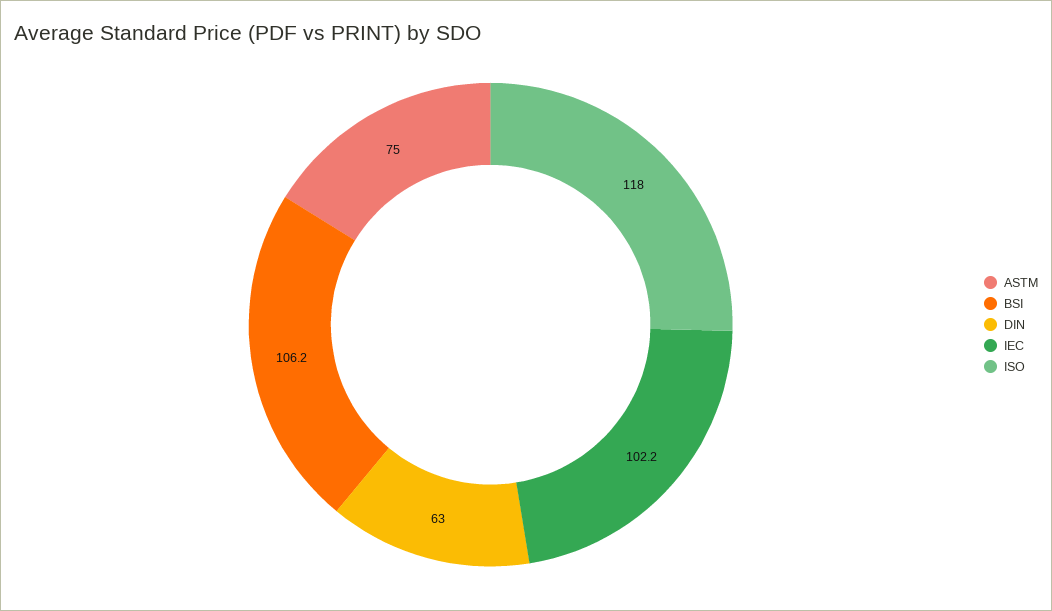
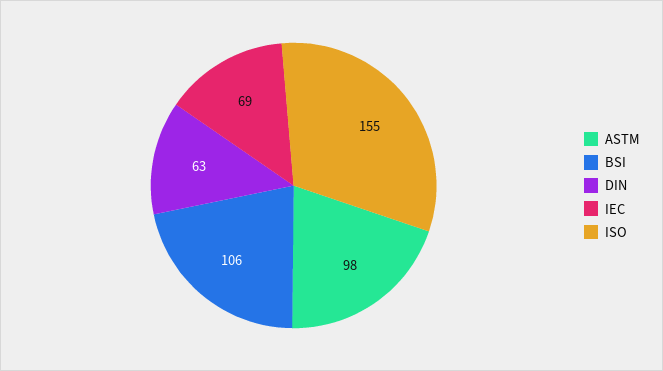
  {
-   "ASTM": 75,
+   "ASTM": 98,
    "BSI": 106.2,
    "DIN": 63,
-   "IEC": 102.2,
+   "IEC": 69,
-   "ISO": 118
+   "ISO": 155
  }

